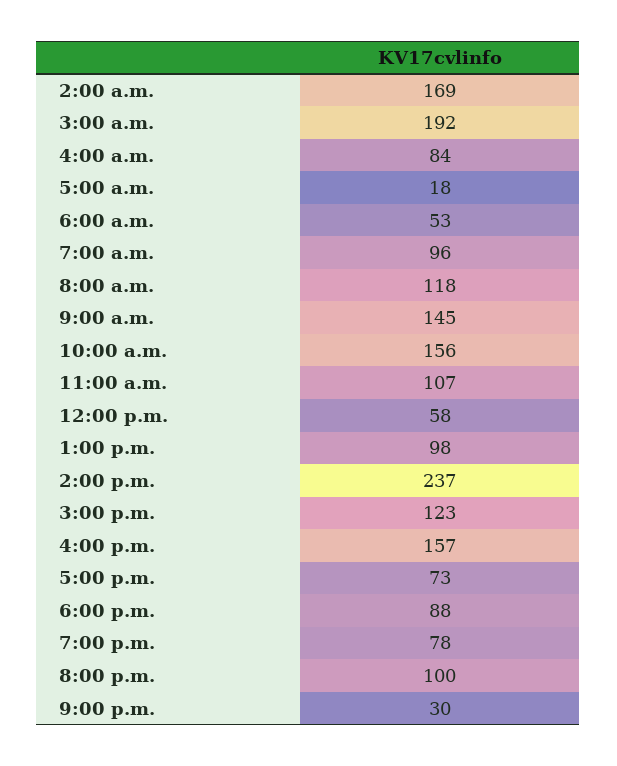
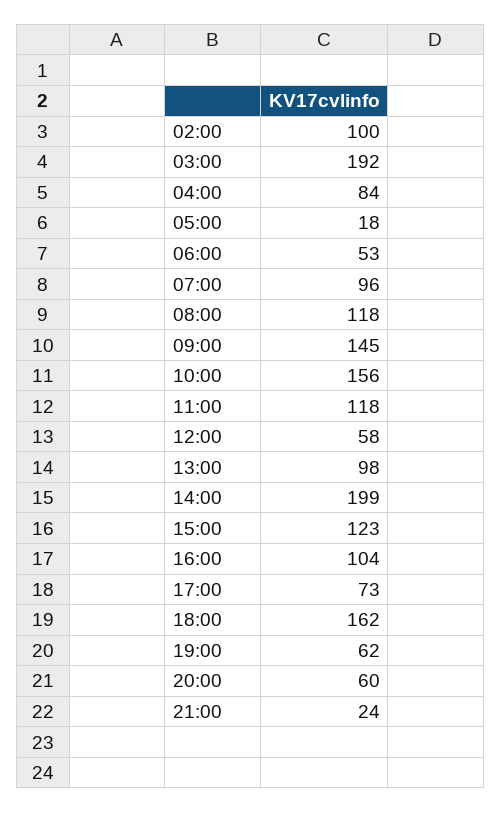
  {
-   "2:00 a.m.": 169,
+   "2:00 a.m.": 100,
    "3:00 a.m.": 192,
    "4:00 a.m.": 84,
    "5:00 a.m.": 18,
    "6:00 a.m.": 53,
    "7:00 a.m.": 96,
    "8:00 a.m.": 118,
    "9:00 a.m.": 145,
    "10:00 a.m.": 156,
-   "11:00 a.m.": 107,
+   "11:00 a.m.": 118,
    "12:00 p.m.": 58,
    "1:00 p.m.": 98,
-   "2:00 p.m.": 237,
+   "2:00 p.m.": 199,
    "3:00 p.m.": 123,
-   "4:00 p.m.": 157,
+   "4:00 p.m.": 104,
    "5:00 p.m.": 73,
-   "6:00 p.m.": 88,
+   "6:00 p.m.": 162,
-   "7:00 p.m.": 78,
+   "7:00 p.m.": 62,
-   "8:00 p.m.": 100,
+   "8:00 p.m.": 60,
-   "9:00 p.m.": 30
+   "9:00 p.m.": 24
  }

